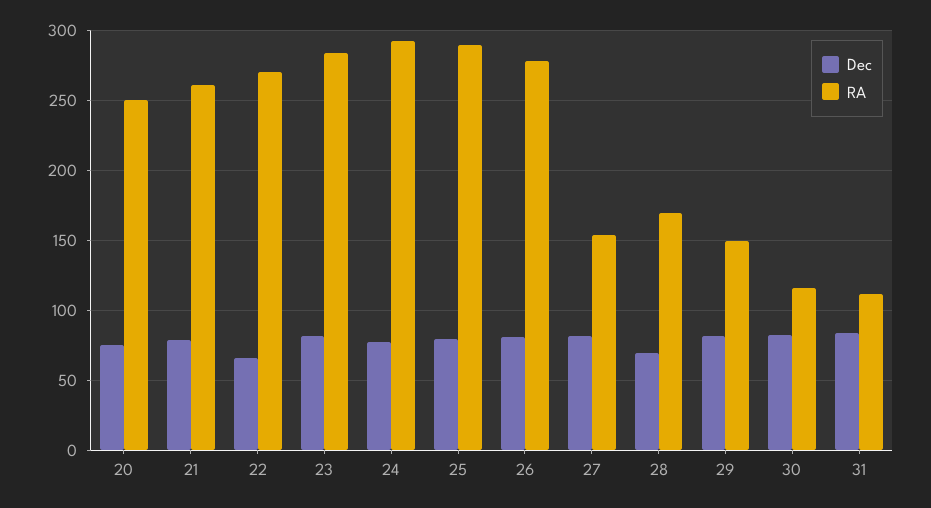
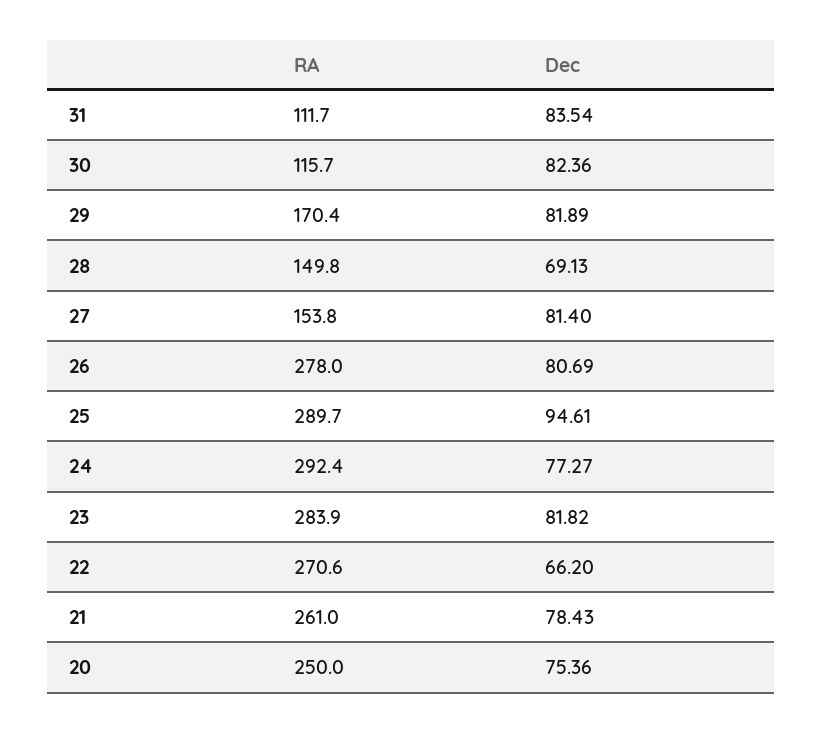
  {
    "Dec": {
      "20": 75.36,
      "21": 78.43,
      "22": 66.2,
      "23": 81.82,
      "24": 77.27,
-     "25": 80,
+     "25": 94.61,
      "26": 80.69,
      "27": 81.4,
      "28": 69.13,
      "29": 81.89,
      "30": 82.36,
      "31": 83.54
    },
    "RA": {
      "20": 250,
      "21": 261,
      "22": 270.6,
      "23": 283.9,
      "24": 292.4,
      "25": 289.7,
      "26": 278,
      "27": 153.8,
-     "28": 170,
+     "28": 149.8,
-     "29": 150,
+     "29": 170.4,
      "30": 115.7,
      "31": 111.7
    }
  }

